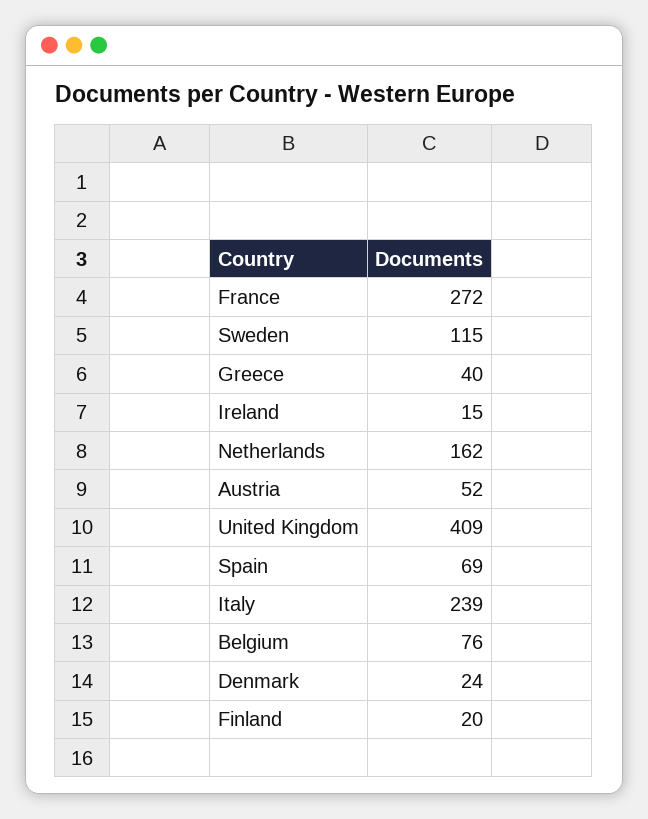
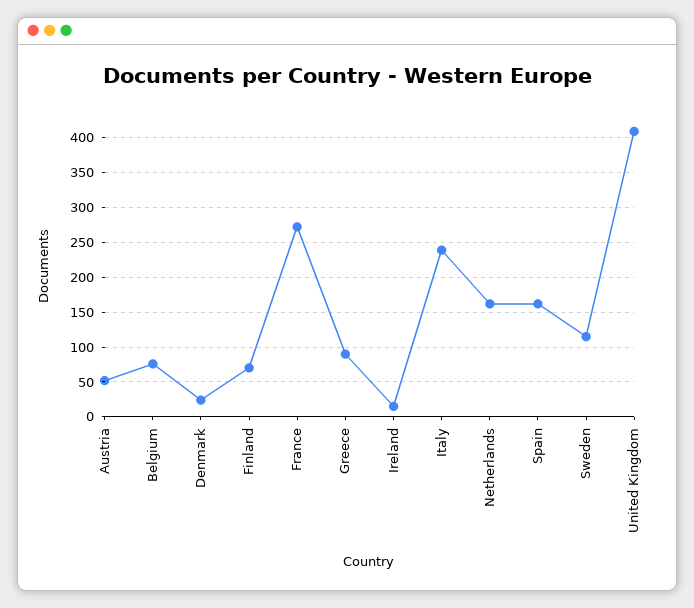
  {
    "France": 272,
    "Sweden": 115,
-   "Greece": 40,
+   "Greece": 90,
    "Ireland": 15,
    "Netherlands": 162,
    "Austria": 52,
    "United Kingdom": 409,
-   "Spain": 69,
+   "Spain": 160,
    "Italy": 239,
    "Belgium": 76,
    "Denmark": 24,
-   "Finland": 20
+   "Finland": 70
  }

